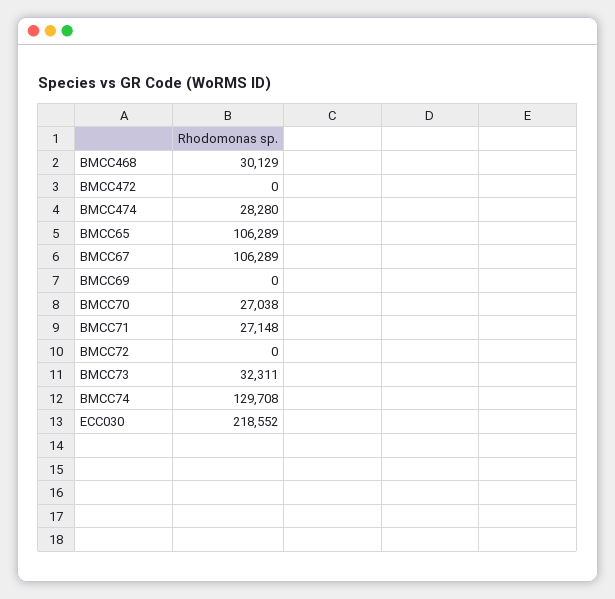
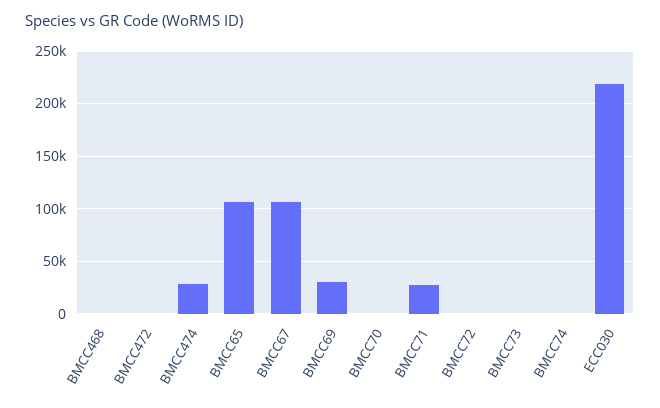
  {
-   "BMCC468": 30129,
+   "BMCC468": 0,
    "BMCC472": 0,
    "BMCC474": 28280,
    "BMCC65": 106289,
    "BMCC67": 106289,
-   "BMCC69": 0,
+   "BMCC69": 30000,
-   "BMCC70": 27038,
+   "BMCC70": 0,
    "BMCC71": 27148,
    "BMCC72": 0,
-   "BMCC73": 32311,
+   "BMCC73": 0,
-   "BMCC74": 129708,
+   "BMCC74": 0,
    "ECC030": 218552
  }

